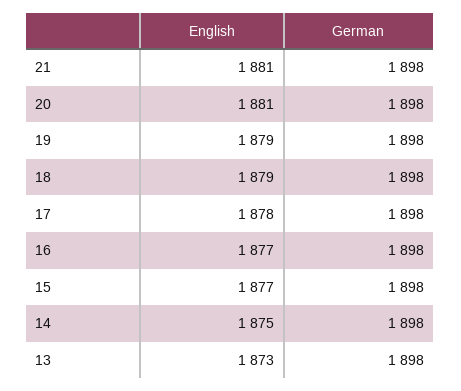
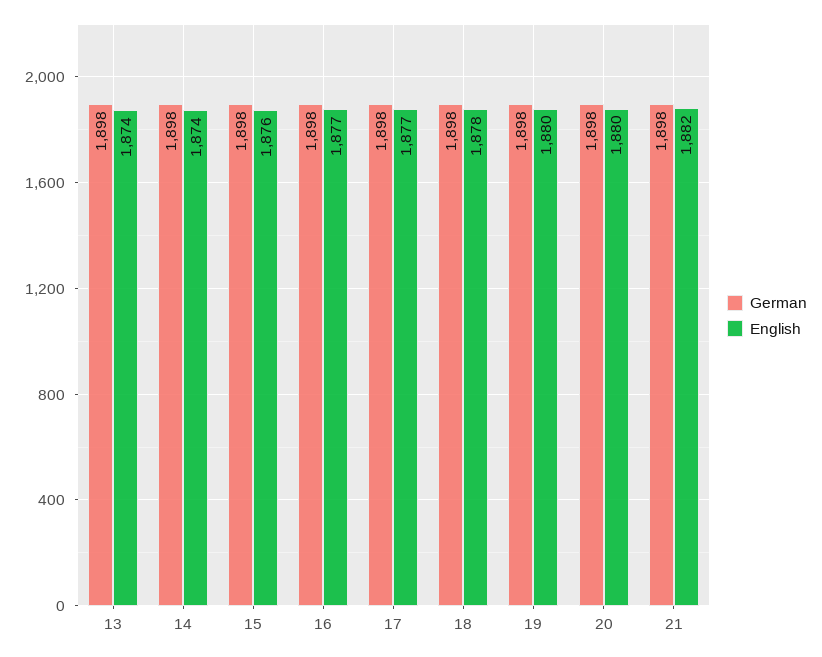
  {
    "English": {
-     "21": 1881,
+     "21": 1882,
-     "20": 1881,
+     "20": 1880,
-     "19": 1879,
+     "19": 1880,
-     "18": 1879,
+     "18": 1878,
-     "17": 1878,
+     "17": 1877,
      "16": 1877,
-     "15": 1877,
+     "15": 1876,
-     "14": 1875,
+     "14": 1874,
-     "13": 1873
+     "13": 1874
    },
    "German": {
      "21": 1898,
      "20": 1898,
      "19": 1898,
      "18": 1898,
      "17": 1898,
      "16": 1898,
      "15": 1898,
      "14": 1898,
      "13": 1898
    }
  }

